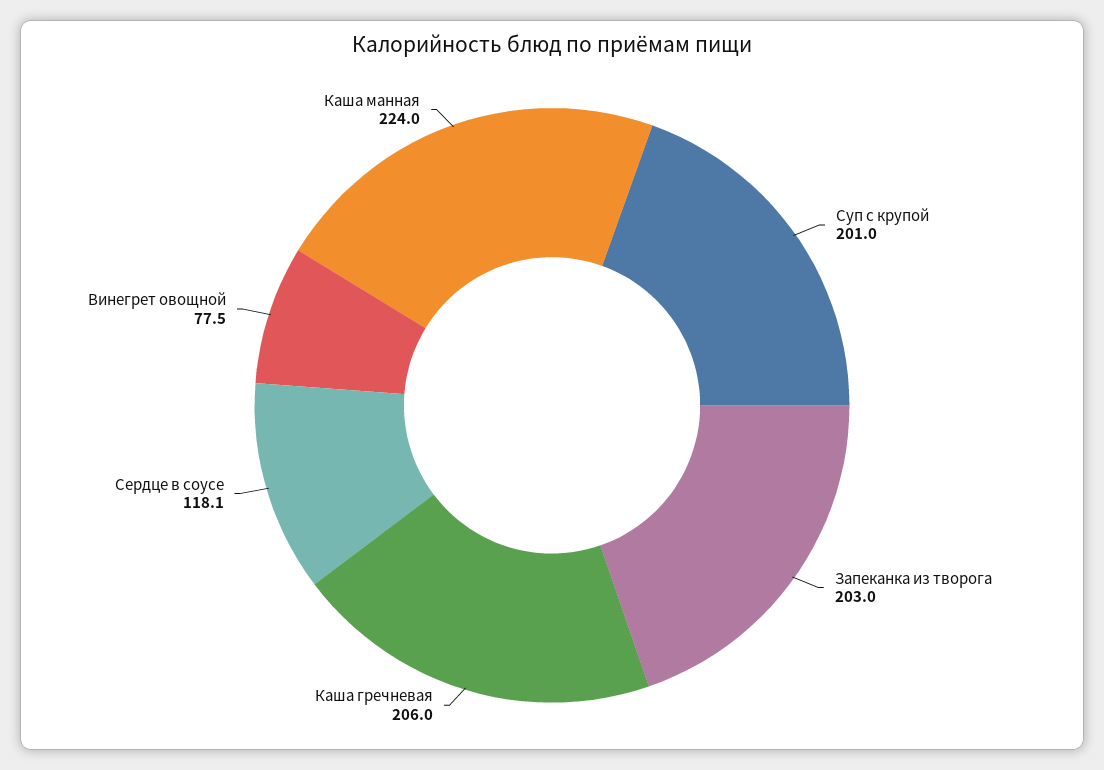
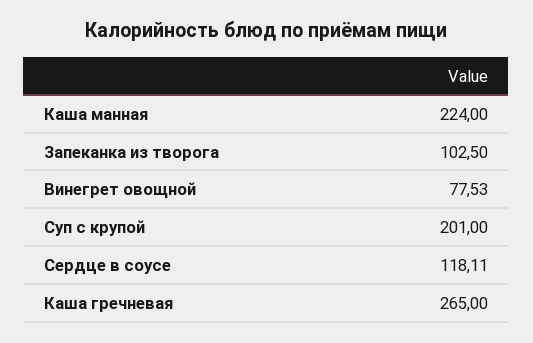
  {
    "Суп с крупой": 201,
-   "Запеканка из творога": 203,
+   "Запеканка из творога": 102.5,
-   "Каша гречневая": 206,
+   "Каша гречневая": 265,
    "Сердце в соусе": 118.11,
    "Винегрет овощной": 77.53,
    "Каша манная": 224
  }

